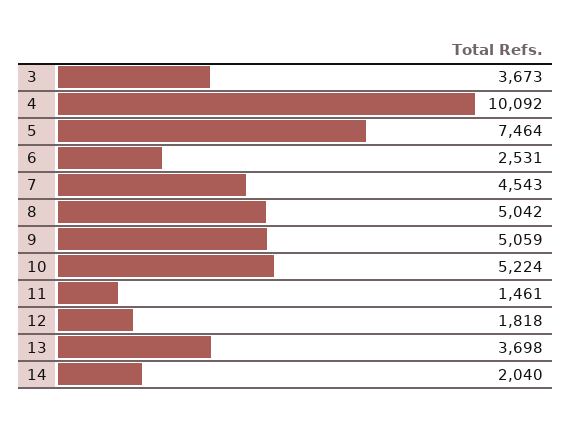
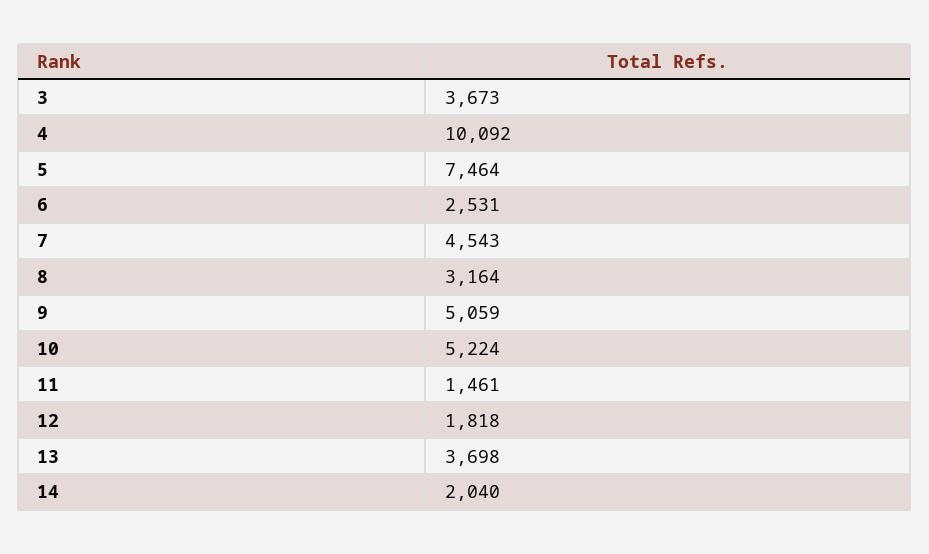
  {
    "3": 3673,
    "4": 10092,
    "5": 7464,
    "6": 2531,
    "7": 4543,
-   "8": 5042,
+   "8": 3164,
    "9": 5059,
    "10": 5224,
    "11": 1461,
    "12": 1818,
    "13": 3698,
    "14": 2040
  }

